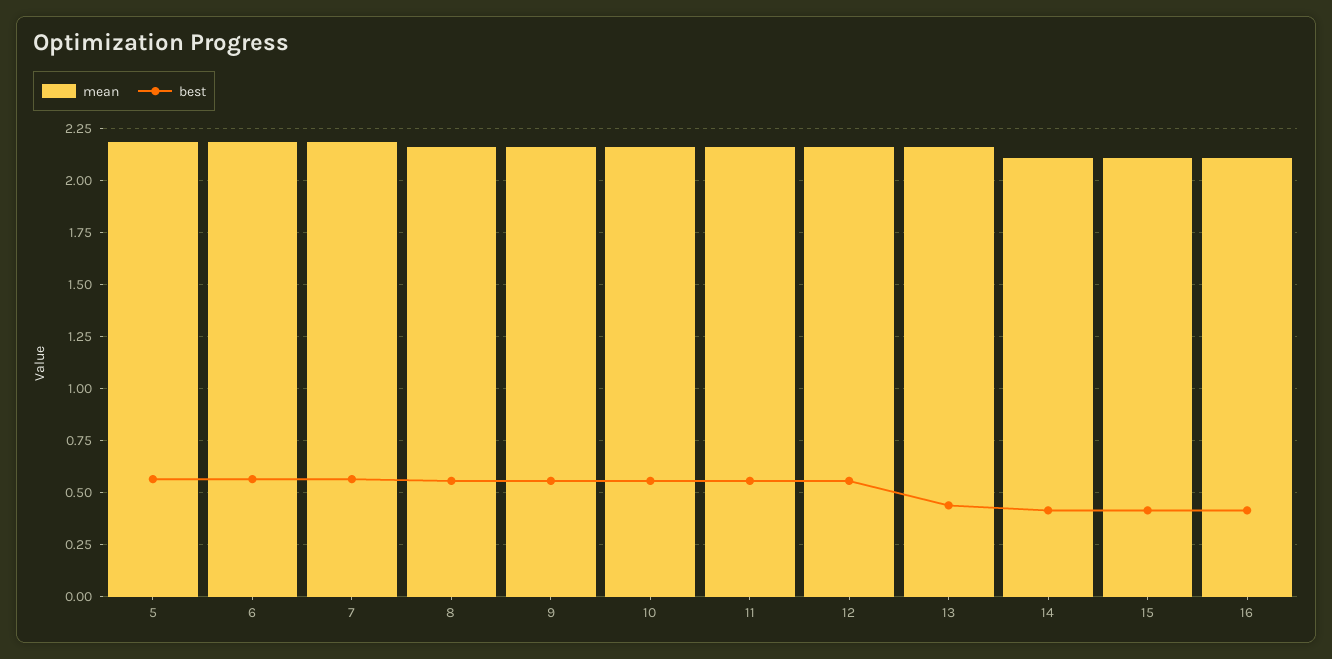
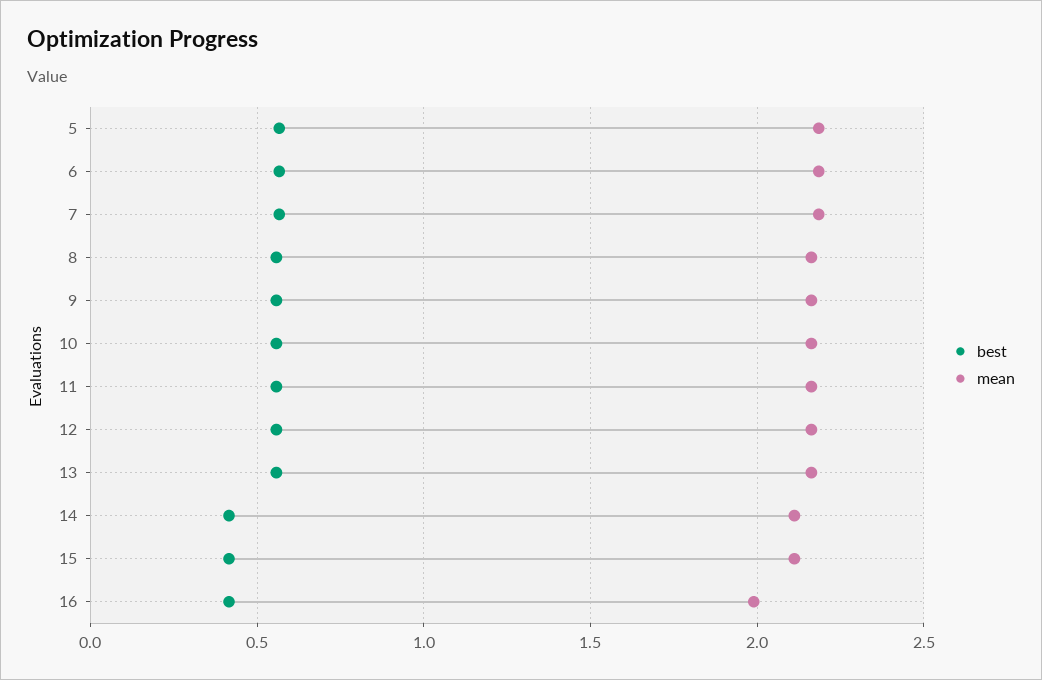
  {
    "mean": {
      "5": 2.2,
      "6": 2.2,
      "7": 2.2,
      "8": 2.15,
      "9": 2.15,
      "10": 2.15,
      "11": 2.15,
      "12": 2.15,
      "13": 2.15,
      "14": 2.1,
      "15": 2.1,
-     "16": 2.1
+     "16": 2
    },
    "best": {
      "5": 0.55,
      "6": 0.55,
      "7": 0.55,
      "8": 0.55,
      "9": 0.55,
      "10": 0.55,
      "11": 0.55,
      "12": 0.55,
-     "13": 0.45,
+     "13": 0.55,
      "14": 0.4,
      "15": 0.4,
      "16": 0.4
    }
  }

